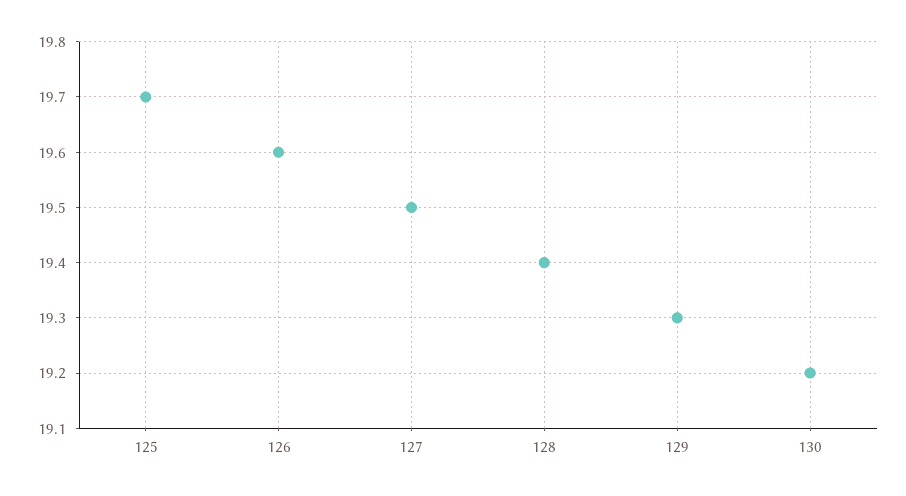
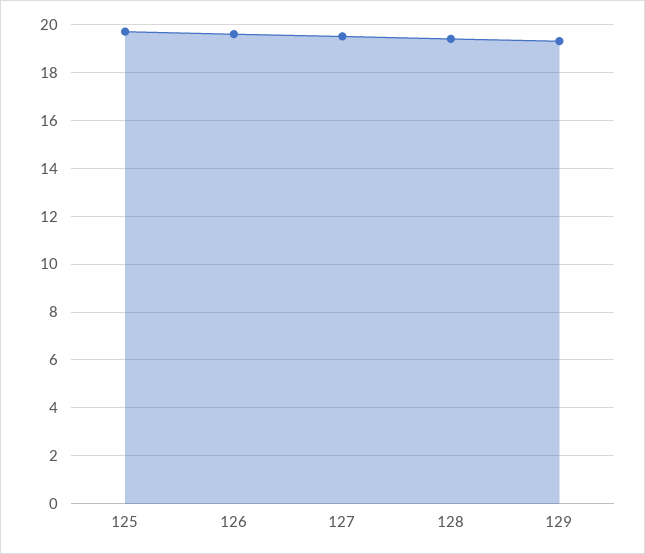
  {
    "125": 19.7,
    "126": 19.6,
    "127": 19.5,
    "128": 19.4,
-   "129": 19.3,
+   "129": 19.3
-   "130": 19.2
  }

